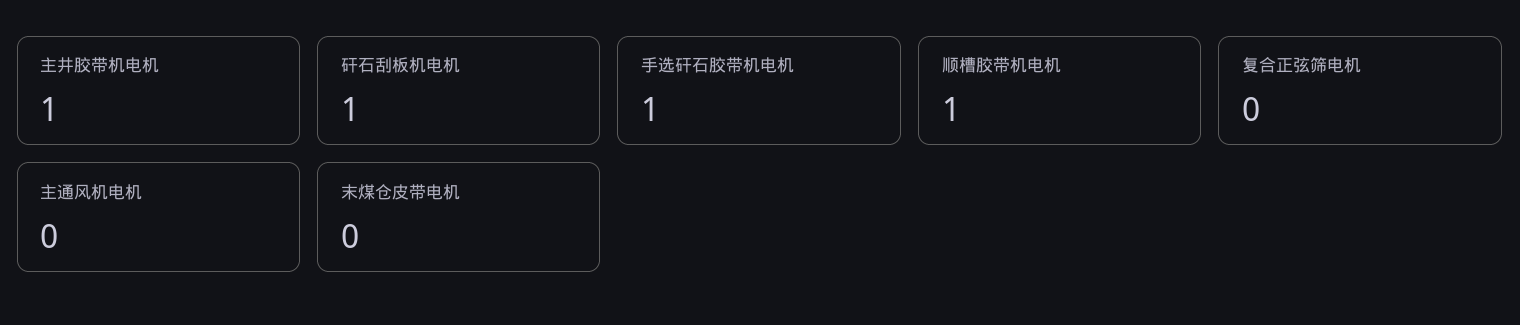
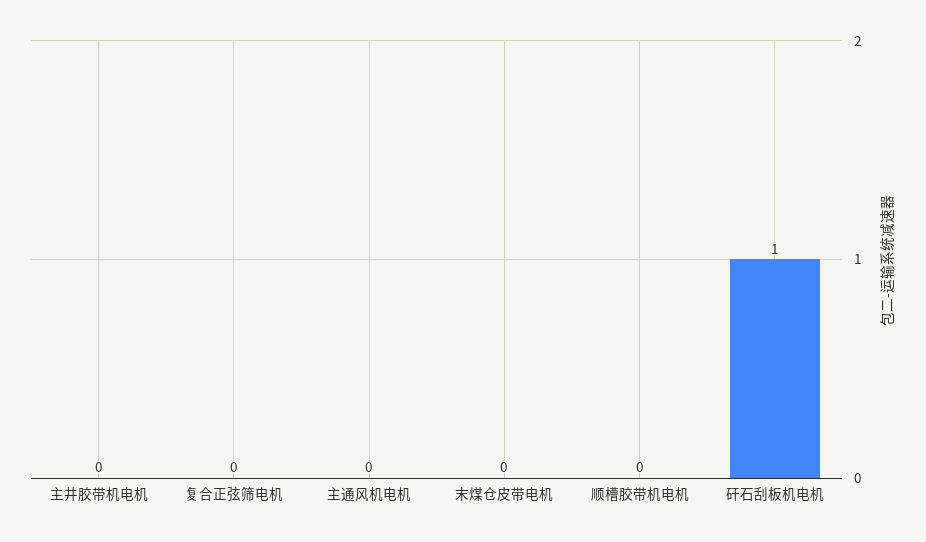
  {
-   "主井胶带机电机": 1,
+   "主井胶带机电机": 0,
    "矸石刮板机电机": 1,
-   "手选矸石胶带机电机": 1,
-   "顺槽胶带机电机": 1,
+   "顺槽胶带机电机": 0,
    "复合正弦筛电机": 0,
    "主通风机电机": 0,
    "末煤仓皮带电机": 0
  }

